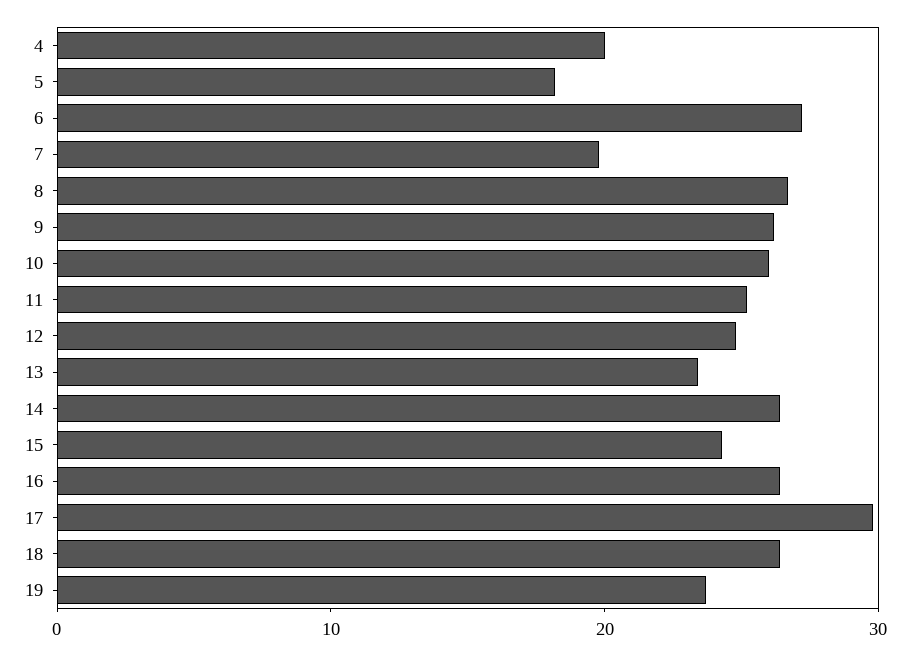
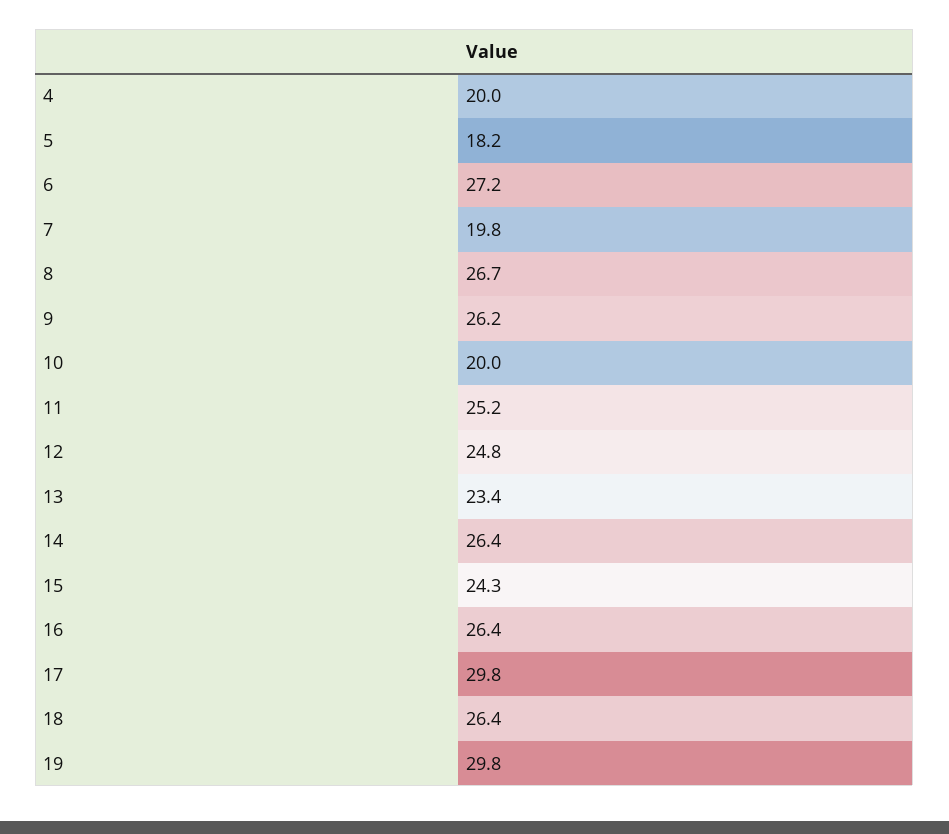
  {
    "4": 20,
    "5": 18.2,
    "6": 27.2,
    "7": 19.8,
    "8": 26.7,
    "9": 26.2,
-   "10": 26,
+   "10": 20,
    "11": 25.2,
    "12": 24.8,
    "13": 23.4,
    "14": 26.4,
    "15": 24.3,
    "16": 26.4,
    "17": 29.8,
    "18": 26.4,
-   "19": 24
+   "19": 29.8
  }

